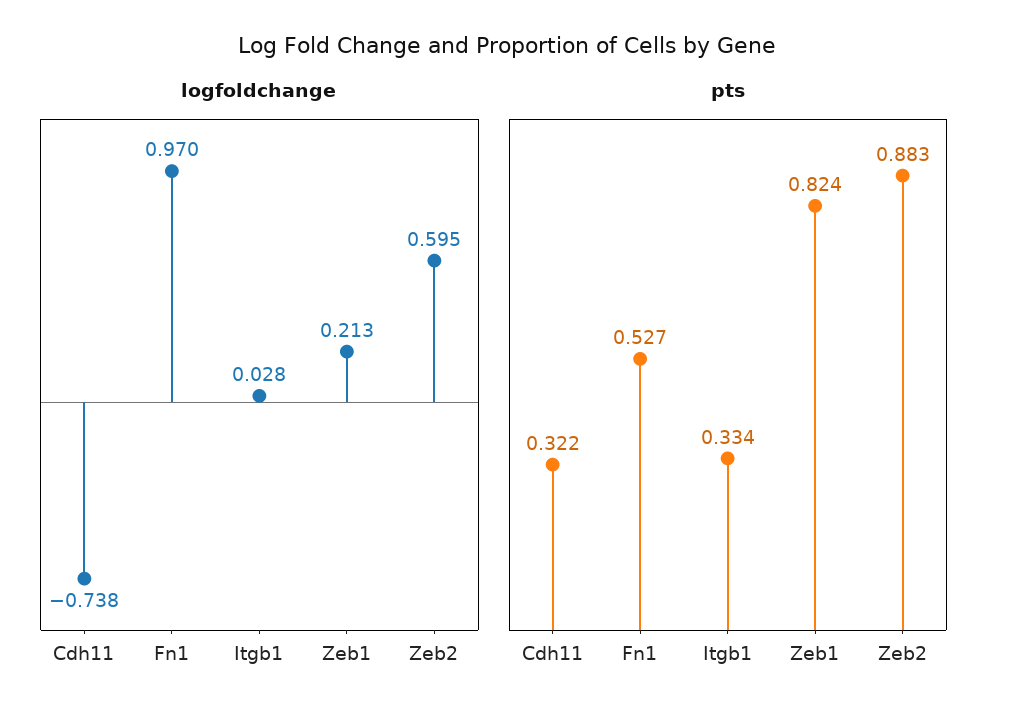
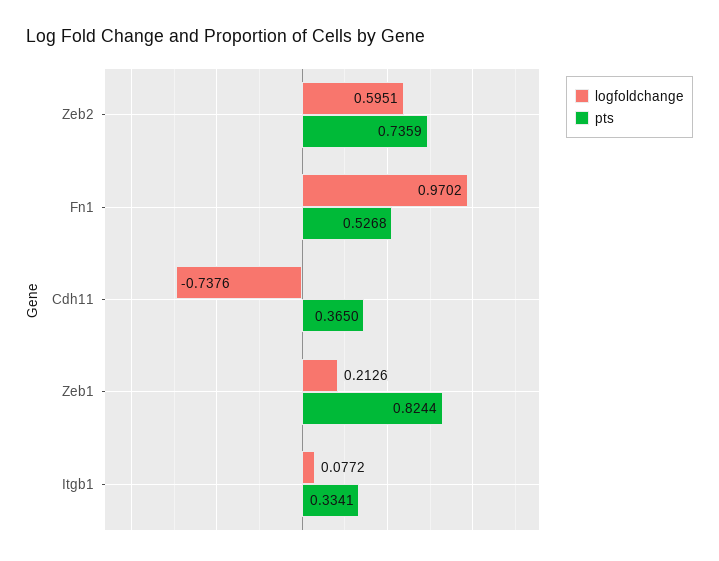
  {
    "logfoldchange": {
      "Cdh11": -0.7376,
      "Fn1": 0.9702,
-     "Itgb1": 0.028,
+     "Itgb1": 0.0772,
      "Zeb1": 0.2126,
      "Zeb2": 0.5951
    },
    "pts": {
-     "Cdh11": 0.322,
+     "Cdh11": 0.365,
      "Fn1": 0.5268,
      "Itgb1": 0.3341,
      "Zeb1": 0.8244,
-     "Zeb2": 0.883
+     "Zeb2": 0.7359
    }
  }

